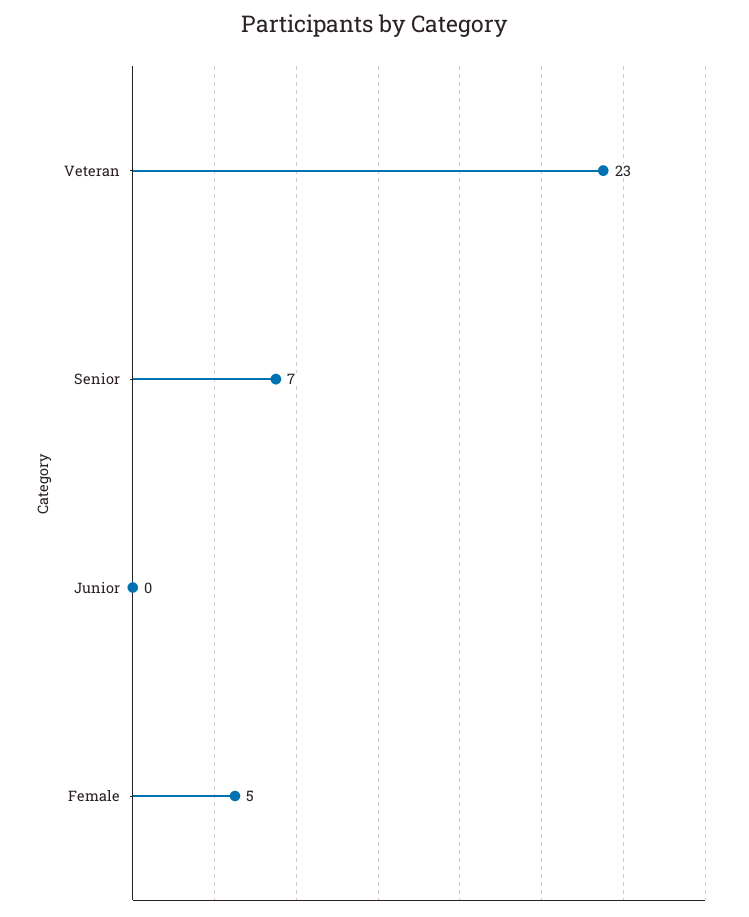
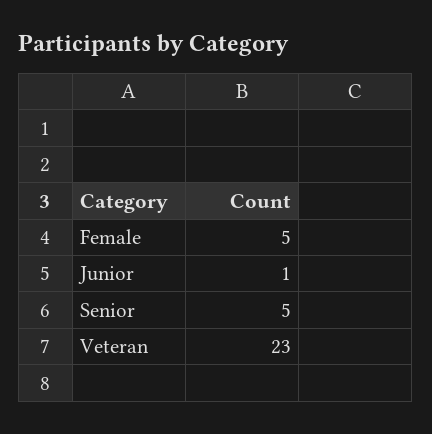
  {
    "Veteran": 23,
-   "Senior": 7,
+   "Senior": 5,
-   "Junior": 0,
+   "Junior": 1,
    "Female": 5
  }

